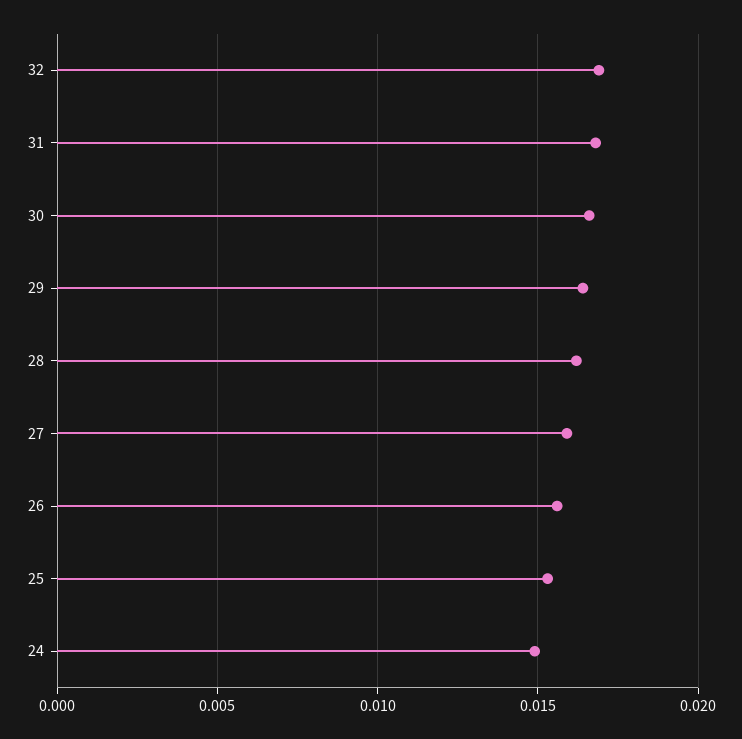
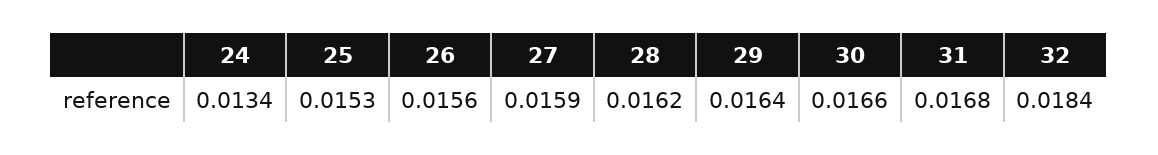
  {
-   "32": 0.017,
+   "32": 0.0184,
    "31": 0.0168,
    "30": 0.0166,
    "29": 0.0164,
    "28": 0.0162,
    "27": 0.0159,
    "26": 0.0156,
    "25": 0.0153,
-   "24": 0.015
+   "24": 0.0134
  }

